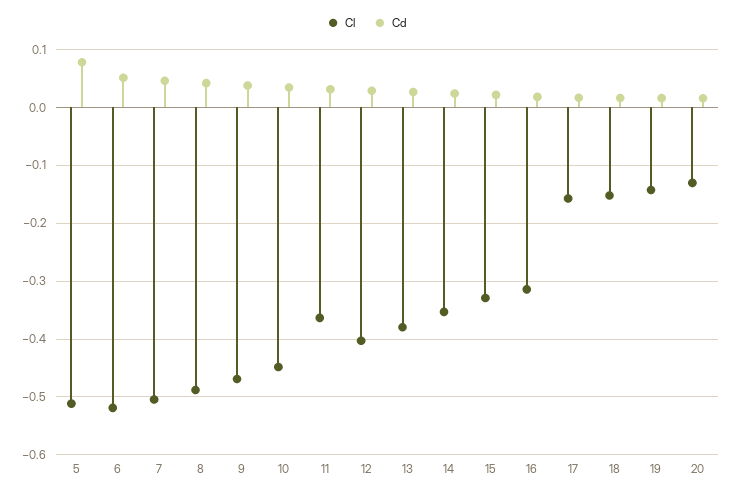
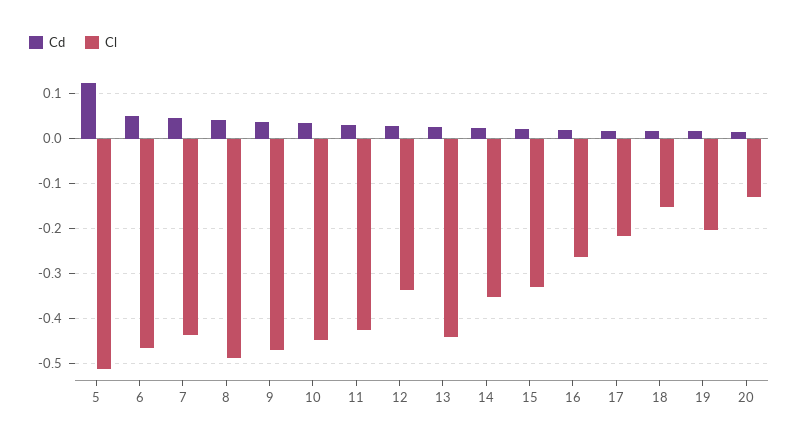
  {
    "Cl": {
      "5": -0.52,
-     "6": -0.52,
+     "6": -0.46,
-     "7": -0.5,
+     "7": -0.44,
      "8": -0.48,
      "9": -0.46,
      "10": -0.44,
-     "11": -0.36,
+     "11": -0.42,
-     "12": -0.4,
+     "12": -0.34,
-     "13": -0.38,
+     "13": -0.44,
      "14": -0.36,
      "15": -0.32,
-     "16": -0.32,
+     "16": -0.26,
-     "17": -0.16,
+     "17": -0.22,
      "18": -0.16,
-     "19": -0.14,
+     "19": -0.2,
      "20": -0.14
    },
    "Cd": {
-     "5": 0.08,
+     "5": 0.12,
      "6": 0.06,
      "7": 0.04,
      "8": 0.04,
      "9": 0.04,
      "10": 0.04,
      "11": 0.04,
      "12": 0.02,
      "13": 0.02,
      "14": 0.02,
      "15": 0.02,
      "16": 0.02,
      "17": 0.02,
      "18": 0.02,
      "19": 0.02,
      "20": 0.02
    }
  }

